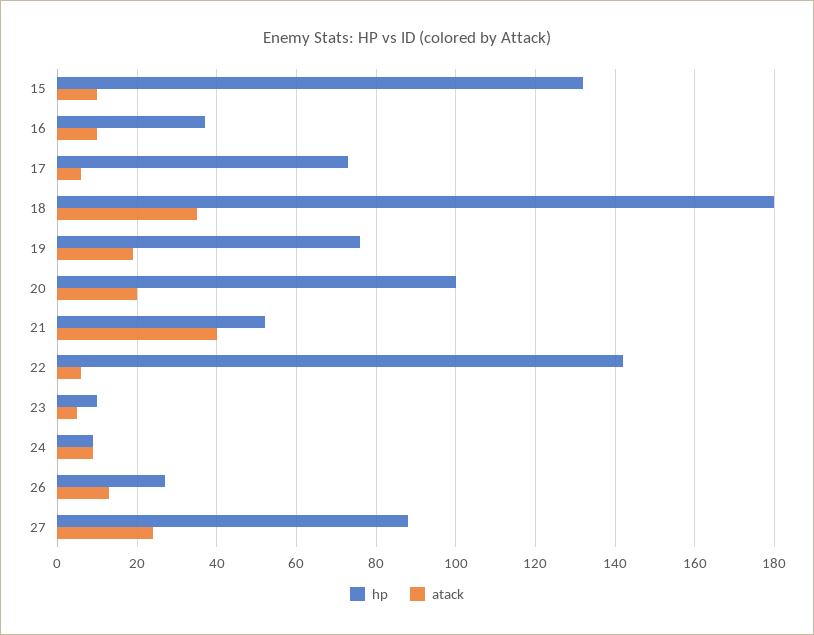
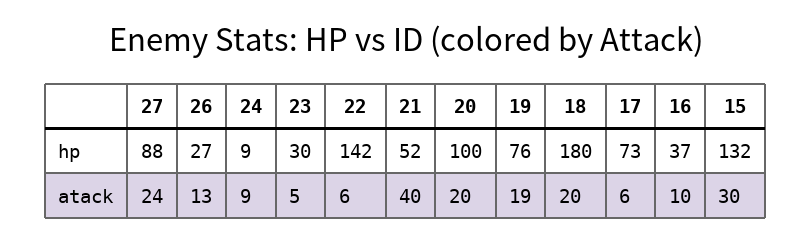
  {
    "hp": {
      "15": 132,
      "16": 37,
      "17": 73,
      "18": 180,
      "19": 76,
      "20": 100,
      "21": 52,
      "22": 142,
-     "23": 10,
+     "23": 30,
      "24": 9,
      "26": 27,
      "27": 88
    },
    "atack": {
-     "15": 10,
+     "15": 30,
      "16": 10,
      "17": 6,
-     "18": 35,
+     "18": 20,
      "19": 19,
      "20": 20,
      "21": 40,
      "22": 6,
      "23": 5,
      "24": 9,
      "26": 13,
      "27": 24
    }
  }

